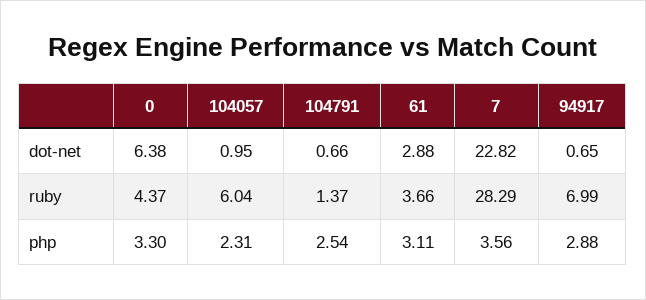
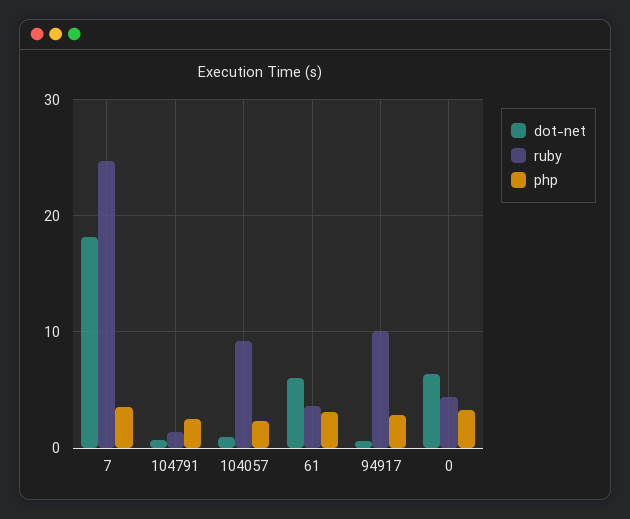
  {
    "dot-net": {
      "0": 6.38,
      "104057": 0.95,
      "104791": 0.66,
-     "61": 2.88,
+     "61": 6,
-     "7": 22.82,
+     "7": 18,
      "94917": 0.65
    },
    "ruby": {
      "0": 4.37,
-     "104057": 6.04,
+     "104057": 9,
      "104791": 1.37,
      "61": 3.66,
-     "7": 28.29,
+     "7": 25,
-     "94917": 6.99
+     "94917": 10
    },
    "php": {
      "0": 3.3,
      "104057": 2.31,
      "104791": 2.54,
      "61": 3.11,
      "7": 3.56,
      "94917": 2.88
    }
  }

